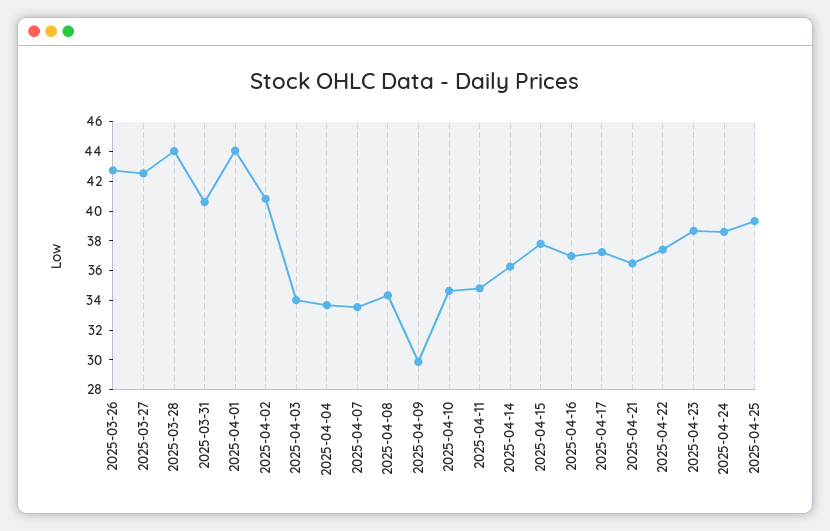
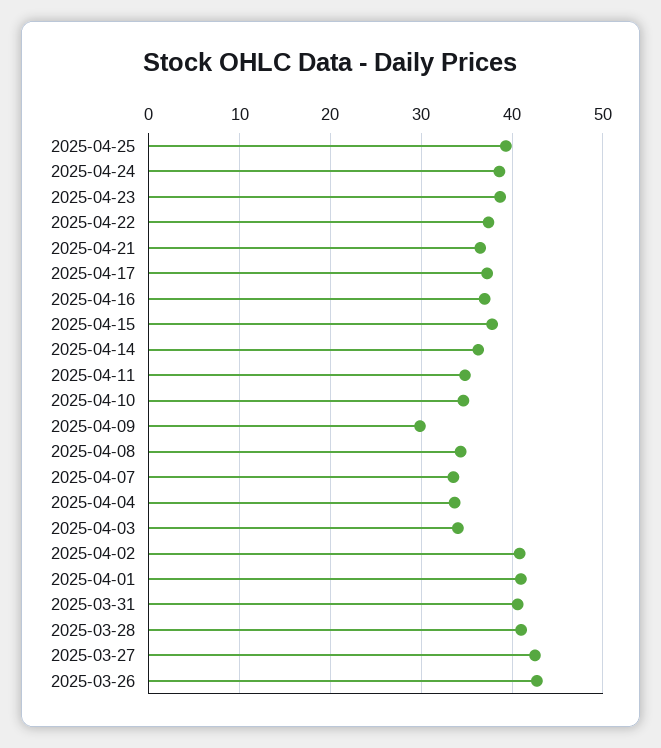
  {
    "2025-03-26": 43,
    "2025-03-27": 43,
-   "2025-03-28": 44,
+   "2025-03-28": 41,
    "2025-03-31": 41,
-   "2025-04-01": 44,
+   "2025-04-01": 41,
    "2025-04-02": 41,
    "2025-04-03": 34,
    "2025-04-04": 34,
    "2025-04-07": 34,
    "2025-04-08": 34,
    "2025-04-09": 30,
    "2025-04-10": 35,
    "2025-04-11": 35,
    "2025-04-14": 36,
    "2025-04-15": 38,
    "2025-04-16": 37,
    "2025-04-17": 37,
    "2025-04-21": 36,
    "2025-04-22": 37,
    "2025-04-23": 39,
    "2025-04-24": 39,
    "2025-04-25": 39
  }

